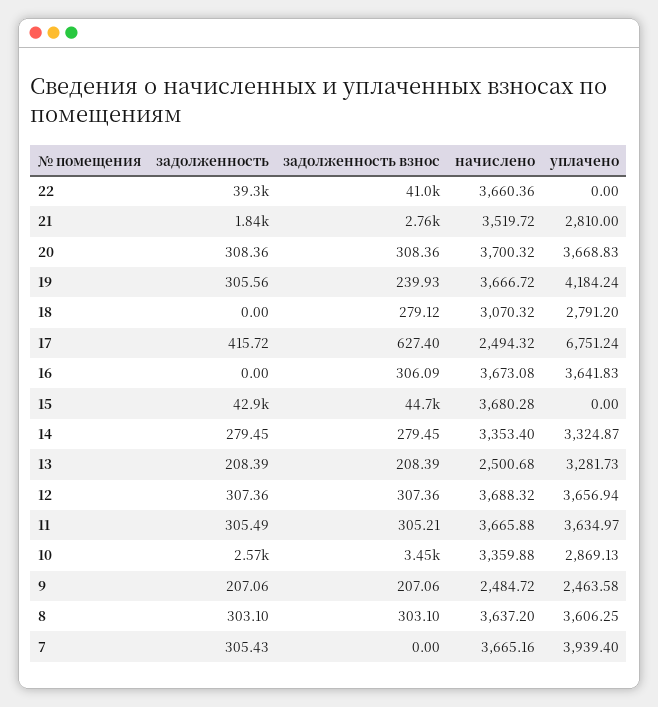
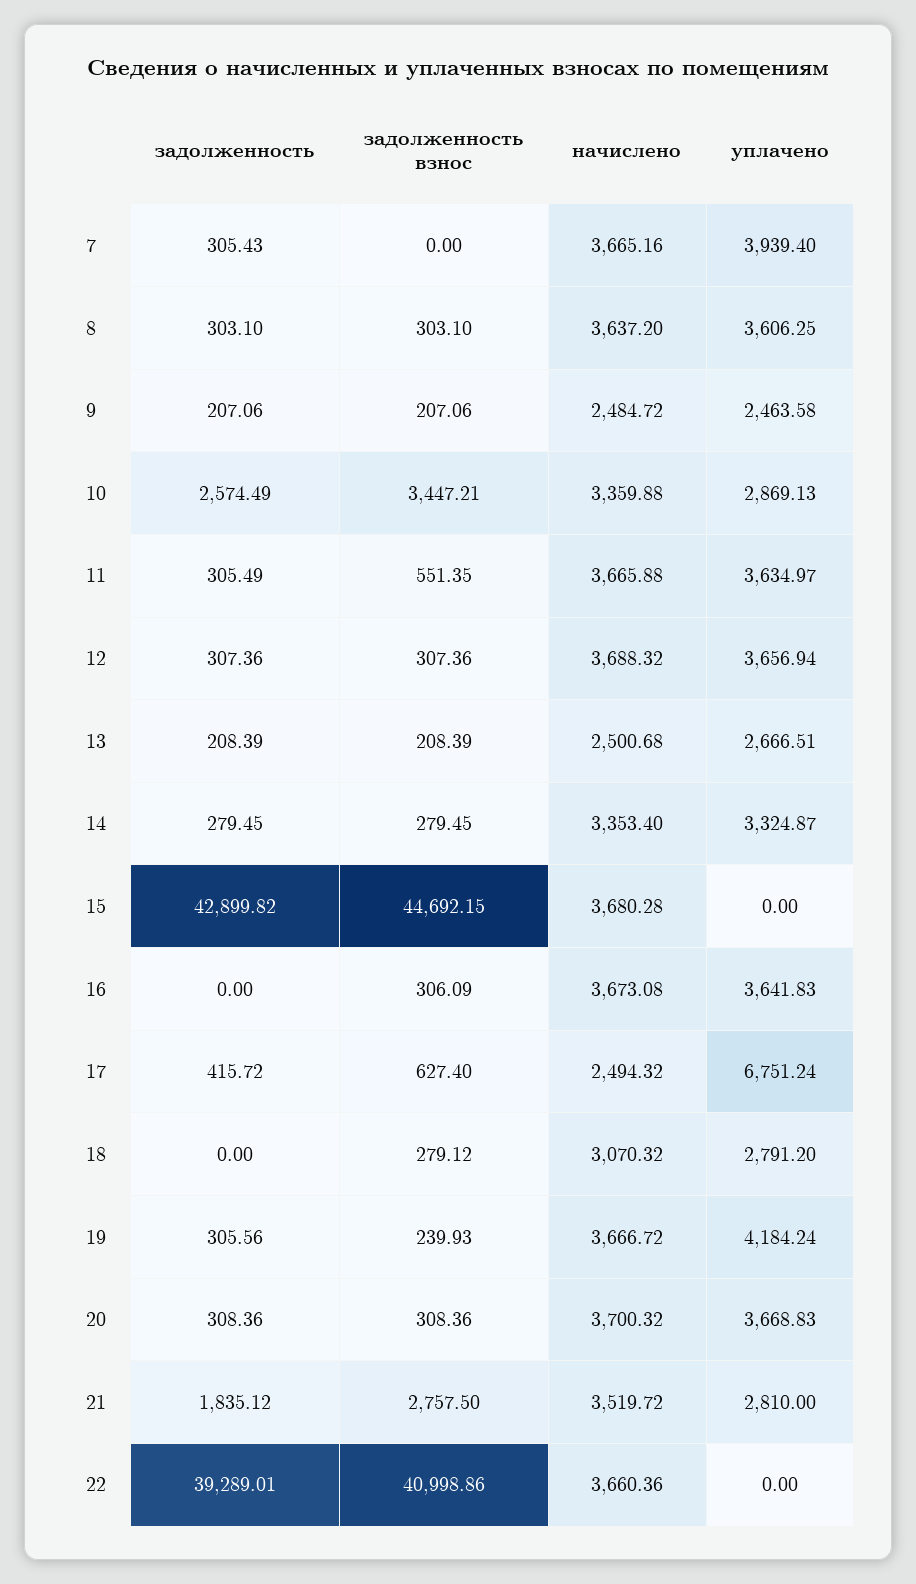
  {
    "задолженность": {
      "22": 39289.01,
      "21": 1835.12,
      "20": 308.36,
      "19": 305.56,
      "18": 0,
      "17": 415.72,
      "16": 0,
      "15": 42899.82,
      "14": 279.45,
      "13": 208.39,
      "12": 307.36,
      "11": 305.49,
      "10": 2574.49,
      "9": 207.06,
      "8": 303.1,
      "7": 305.43
    },
    "задолженность взнос": {
      "22": 40998.86,
      "21": 2757.5,
      "20": 308.36,
      "19": 239.93,
      "18": 279.12,
      "17": 627.4,
      "16": 306.09,
      "15": 44692.15,
      "14": 279.45,
      "13": 208.39,
      "12": 307.36,
-     "11": 305.21,
+     "11": 551.35,
      "10": 3447.21,
      "9": 207.06,
      "8": 303.1,
      "7": 0
    },
    "начислено": {
      "22": 3660.36,
      "21": 3519.72,
      "20": 3700.32,
      "19": 3666.72,
      "18": 3070.32,
      "17": 2494.32,
      "16": 3673.08,
      "15": 3680.28,
      "14": 3353.4,
      "13": 2500.68,
      "12": 3688.32,
      "11": 3665.88,
      "10": 3359.88,
      "9": 2484.72,
      "8": 3637.2,
      "7": 3665.16
    },
    "уплачено": {
      "22": 0,
      "21": 2810,
      "20": 3668.83,
      "19": 4184.24,
      "18": 2791.2,
      "17": 6751.24,
      "16": 3641.83,
      "15": 0,
      "14": 3324.87,
-     "13": 3281.73,
+     "13": 2666.51,
      "12": 3656.94,
      "11": 3634.97,
      "10": 2869.13,
      "9": 2463.58,
      "8": 3606.25,
      "7": 3939.4
    }
  }

